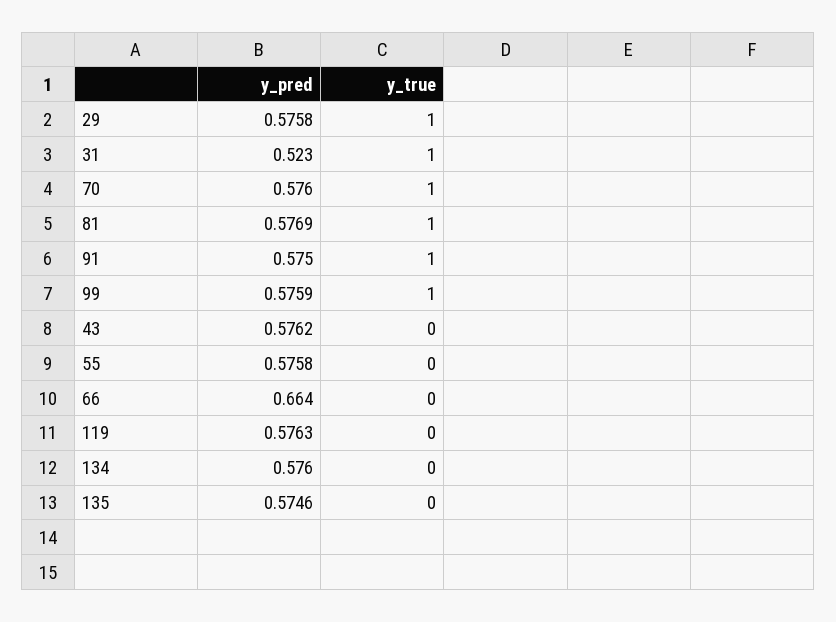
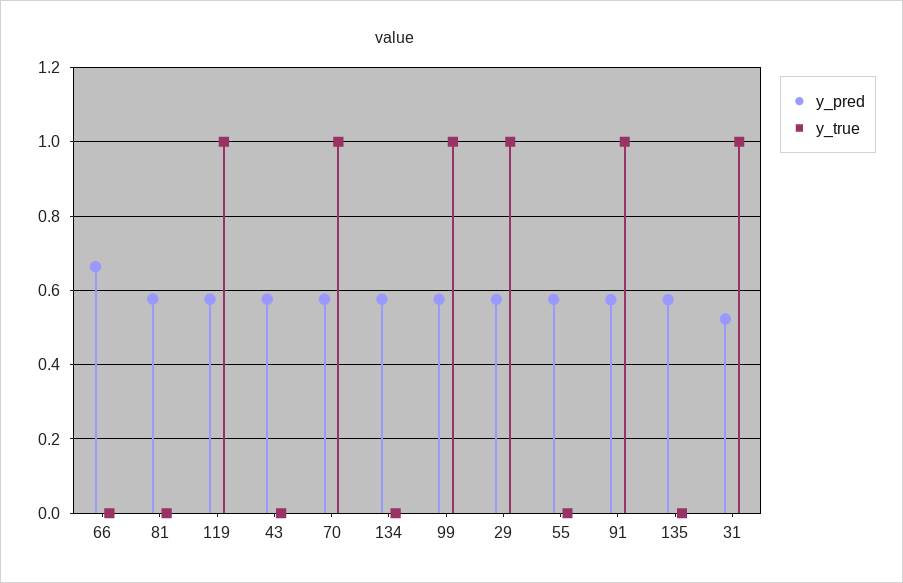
  {
    "y_pred": {
      "29": 0.5758,
      "31": 0.523,
      "70": 0.576,
      "81": 0.5769,
      "91": 0.575,
      "99": 0.5759,
      "43": 0.5762,
      "55": 0.5758,
      "66": 0.664,
      "119": 0.5763,
      "134": 0.576,
      "135": 0.5746
    },
    "y_true": {
      "29": 1,
      "31": 1,
      "70": 1,
-     "81": 1,
+     "81": 0,
      "91": 1,
      "99": 1,
      "43": 0,
      "55": 0,
      "66": 0,
-     "119": 0,
+     "119": 1,
      "134": 0,
      "135": 0
    }
  }

